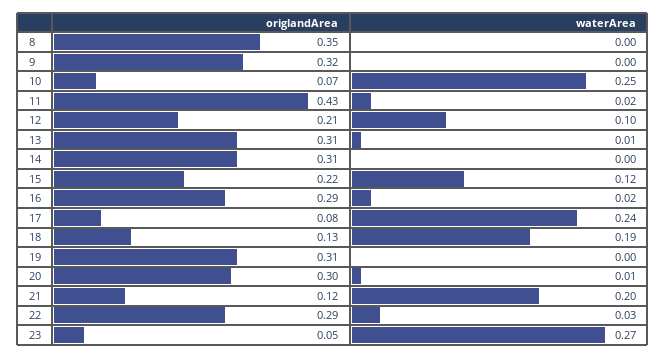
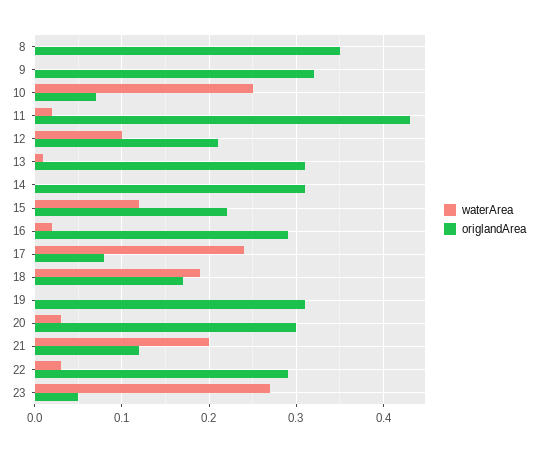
  {
    "origlandArea": {
      "8": 0.35,
      "9": 0.32,
      "10": 0.07,
      "11": 0.43,
      "12": 0.21,
      "13": 0.31,
      "14": 0.31,
      "15": 0.22,
      "16": 0.29,
      "17": 0.08,
-     "18": 0.13,
+     "18": 0.17,
      "19": 0.31,
      "20": 0.3,
      "21": 0.12,
      "22": 0.29,
      "23": 0.05
    },
    "waterArea": {
      "8": 0,
      "9": 0,
      "10": 0.25,
      "11": 0.02,
      "12": 0.1,
      "13": 0.01,
      "14": 0,
      "15": 0.12,
      "16": 0.02,
      "17": 0.24,
      "18": 0.19,
      "19": 0,
-     "20": 0.01,
+     "20": 0.03,
      "21": 0.2,
      "22": 0.03,
      "23": 0.27
    }
  }

